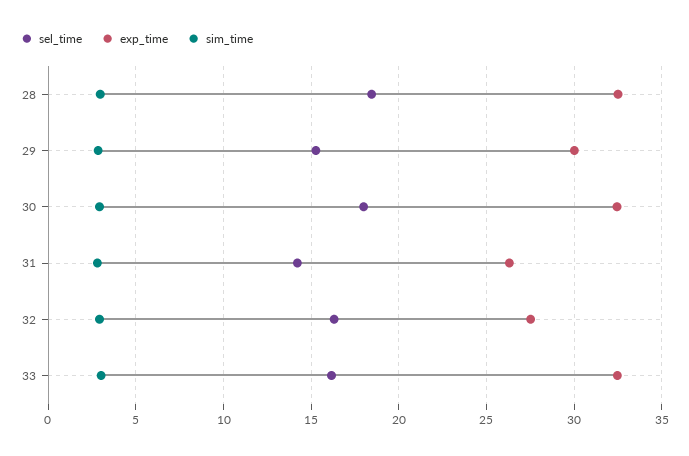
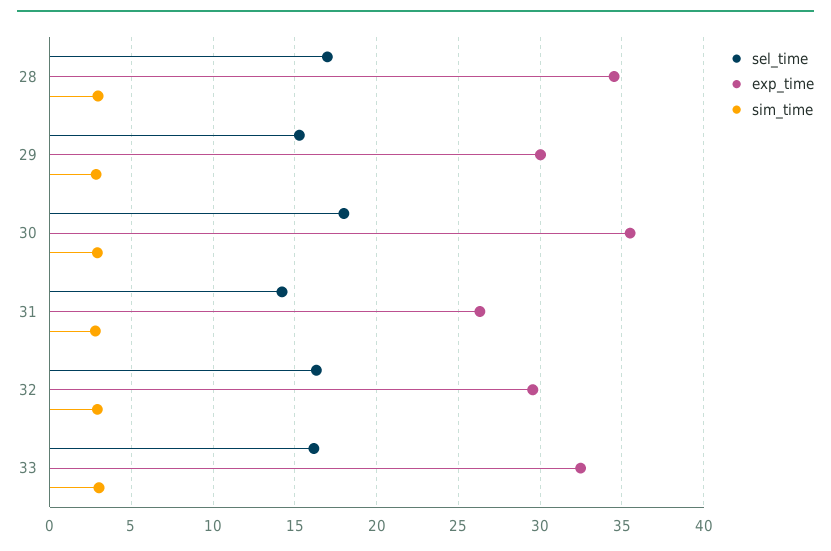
  {
    "sel_time": {
-     "28": 18.5,
+     "28": 17,
      "29": 15.5,
      "30": 18,
      "31": 14,
      "32": 16.5,
      "33": 16
    },
    "exp_time": {
-     "28": 32.5,
+     "28": 34.5,
      "29": 30,
-     "30": 32.5,
+     "30": 35.5,
      "31": 26.5,
-     "32": 27.5,
+     "32": 29.5,
      "33": 32.5
    },
    "sim_time": {
      "28": 3,
      "29": 3,
      "30": 3,
      "31": 3,
      "32": 3,
      "33": 3
    }
  }

